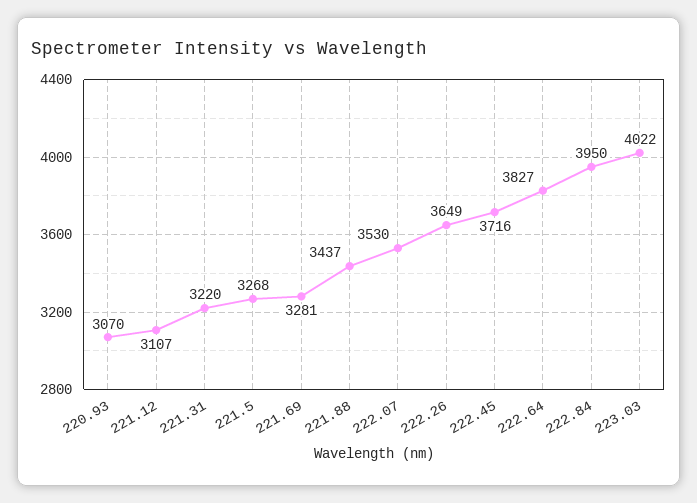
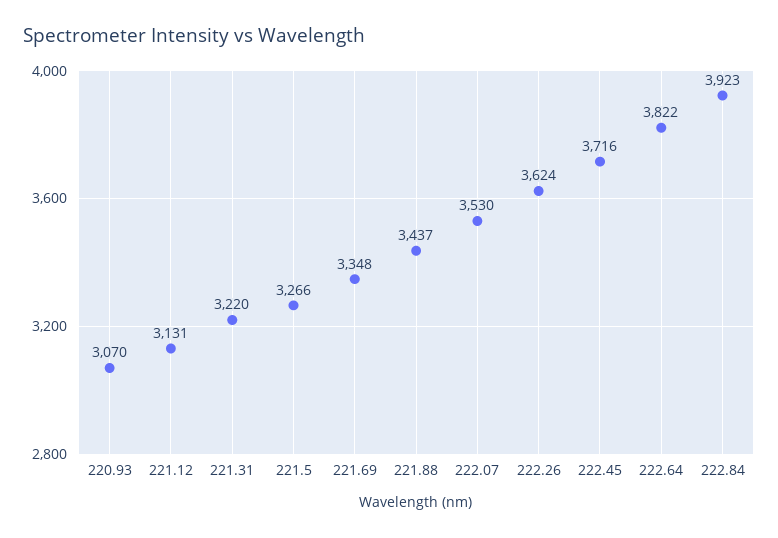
  {
    "220.93": 3070,
-   "221.12": 3107,
+   "221.12": 3131,
    "221.31": 3220,
-   "221.5": 3268,
+   "221.5": 3266,
-   "221.69": 3281,
+   "221.69": 3348,
    "221.88": 3437,
    "222.07": 3530,
-   "222.26": 3649,
+   "222.26": 3624,
    "222.45": 3716,
-   "222.64": 3827,
+   "222.64": 3822,
-   "222.84": 3950,
+   "222.84": 3923
-   "223.03": 4022
  }

